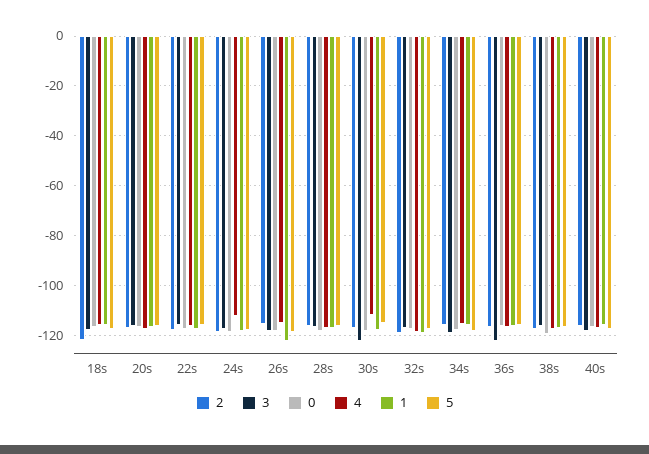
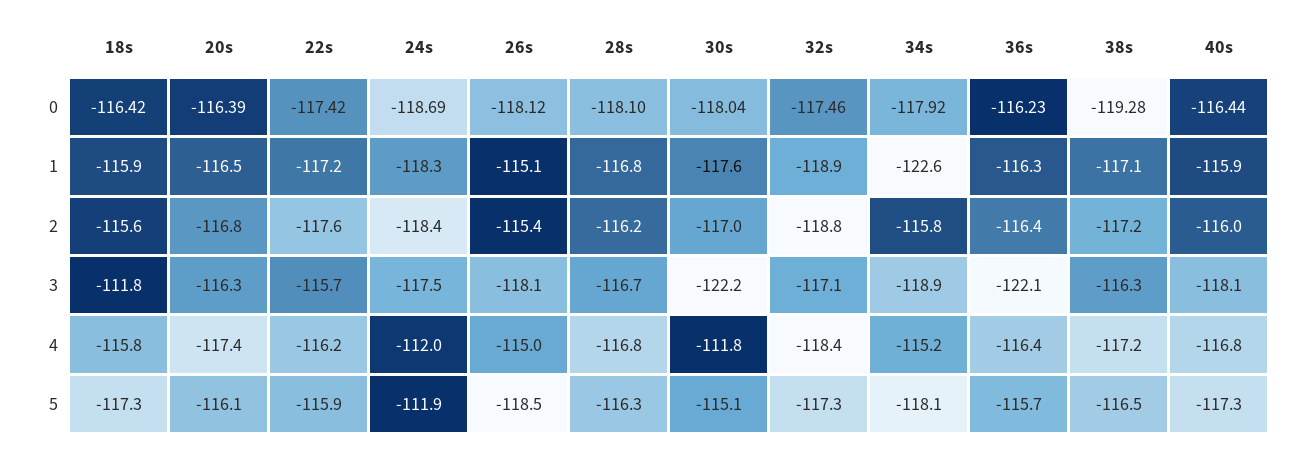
  {
    "2": {
-     "18s": -122.5,
+     "18s": -115.6,
      "20s": -116.8,
      "22s": -117.6,
      "24s": -118.4,
      "26s": -115.4,
      "28s": -116.2,
      "30s": -117,
      "32s": -118.8,
      "34s": -115.8,
      "36s": -116.4,
      "38s": -117.2,
      "40s": -116
    },
    "3": {
-     "18s": -117.5,
+     "18s": -111.8,
      "20s": -116.3,
      "22s": -115.7,
      "24s": -117.5,
      "26s": -118.1,
      "28s": -116.7,
      "30s": -122.2,
      "32s": -117.1,
      "34s": -118.9,
      "36s": -122.1,
      "38s": -116.3,
      "40s": -118.1
    },
    "0": {
      "18s": -116.42,
      "20s": -116.39,
      "22s": -117.42,
      "24s": -118.69,
      "26s": -118.12,
      "28s": -118.1,
      "30s": -118.04,
      "32s": -117.46,
      "34s": -117.92,
      "36s": -116.23,
      "38s": -119.28,
      "40s": -116.44
    },
    "4": {
      "18s": -115.8,
      "20s": -117.4,
      "22s": -116.2,
      "24s": -112,
      "26s": -115,
      "28s": -116.8,
      "30s": -111.8,
      "32s": -118.4,
      "34s": -115.2,
      "36s": -116.4,
      "38s": -117.2,
      "40s": -116.8
    },
    "1": {
      "18s": -115.9,
      "20s": -116.5,
      "22s": -117.2,
      "24s": -118.3,
-     "26s": -122.5,
+     "26s": -115.1,
      "28s": -116.8,
      "30s": -117.6,
      "32s": -118.9,
-     "34s": -115,
+     "34s": -122.6,
      "36s": -116.3,
      "38s": -117.1,
      "40s": -115.9
    },
    "5": {
      "18s": -117.3,
      "20s": -116.1,
      "22s": -115.9,
-     "24s": -117.5,
+     "24s": -111.9,
      "26s": -118.5,
      "28s": -116.3,
      "30s": -115.1,
      "32s": -117.3,
      "34s": -118.1,
      "36s": -115.7,
      "38s": -116.5,
      "40s": -117.3
    }
  }

